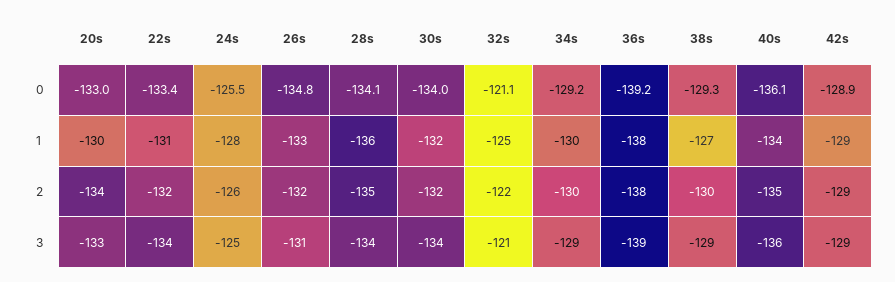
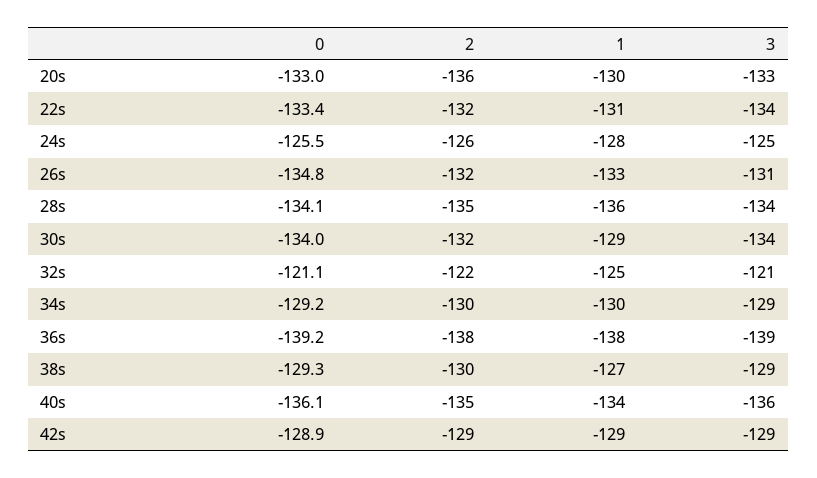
  {
    "20s": {
      "0": -133,
      "1": -130,
-     "2": -134,
+     "2": -136,
      "3": -133
    },
    "22s": {
      "0": -133.4,
      "1": -131,
      "2": -132,
      "3": -134
    },
    "24s": {
      "0": -125.5,
      "1": -128,
      "2": -126,
      "3": -125
    },
    "26s": {
      "0": -134.8,
      "1": -133,
      "2": -132,
      "3": -131
    },
    "28s": {
      "0": -134.1,
      "1": -136,
      "2": -135,
      "3": -134
    },
    "30s": {
      "0": -134,
-     "1": -132,
+     "1": -129,
      "2": -132,
      "3": -134
    },
    "32s": {
      "0": -121.1,
      "1": -125,
      "2": -122,
      "3": -121
    },
    "34s": {
      "0": -129.2,
      "1": -130,
      "2": -130,
      "3": -129
    },
    "36s": {
      "0": -139.2,
      "1": -138,
      "2": -138,
      "3": -139
    },
    "38s": {
      "0": -129.3,
      "1": -127,
      "2": -130,
      "3": -129
    },
    "40s": {
      "0": -136.1,
      "1": -134,
      "2": -135,
      "3": -136
    },
    "42s": {
      "0": -128.9,
      "1": -129,
      "2": -129,
      "3": -129
    }
  }

